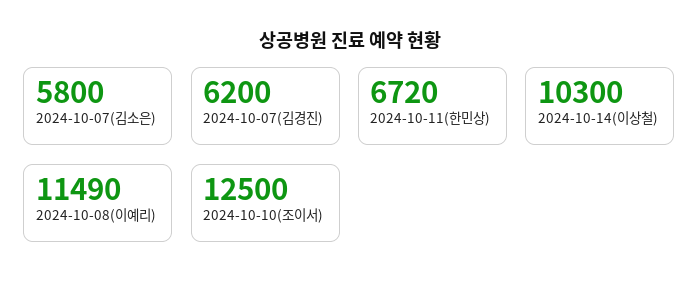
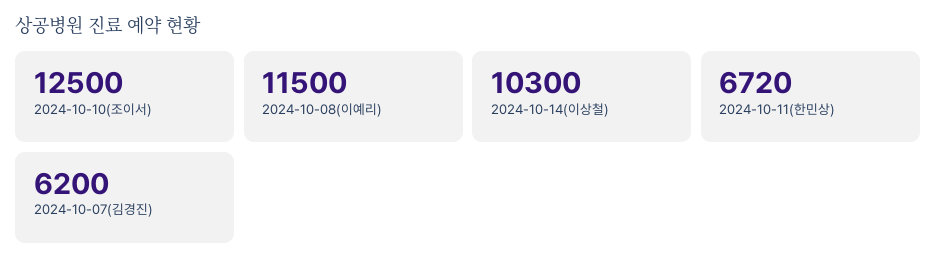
  {
-   "2024-10-07(김소은)": 5800,
    "2024-10-07(김경진)": 6200,
    "2024-10-11(한민상)": 6720,
    "2024-10-14(이상철)": 10300,
-   "2024-10-08(이예리)": 11490,
+   "2024-10-08(이예리)": 11500,
    "2024-10-10(조이서)": 12500
  }

